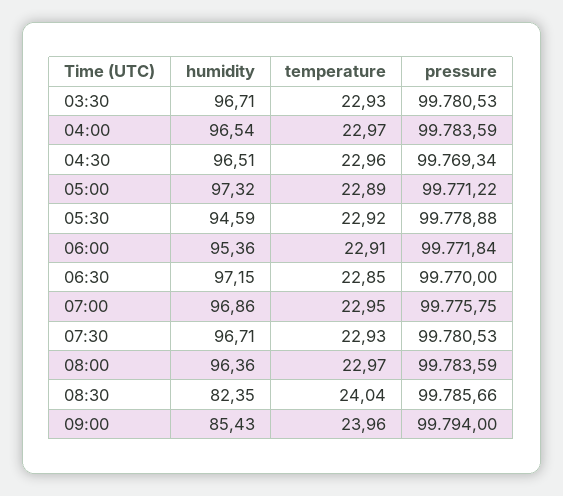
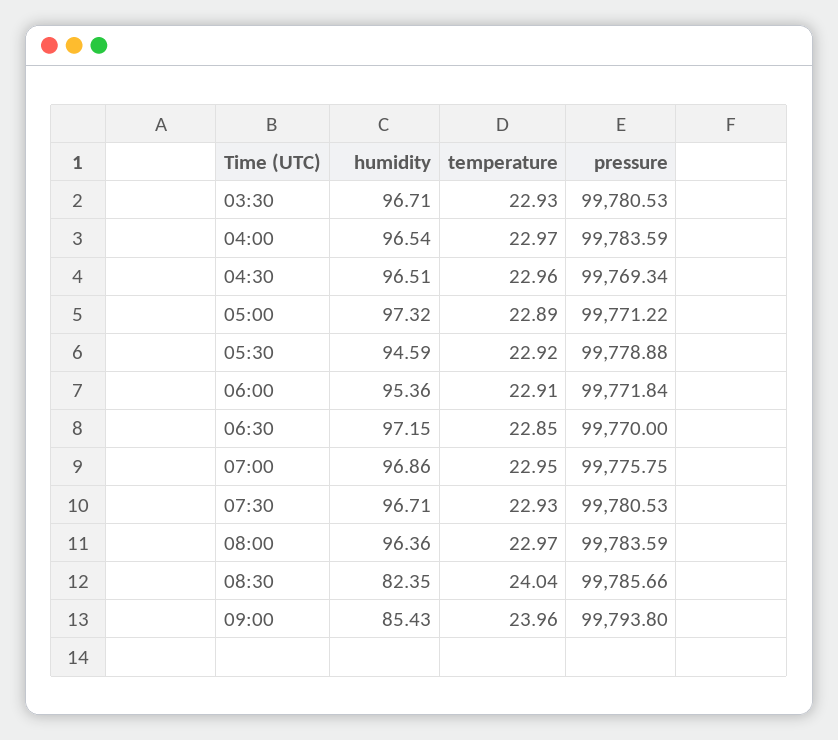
  {
    "humidity": {
      "03:30": 96.71,
      "04:00": 96.54,
      "04:30": 96.51,
      "05:00": 97.32,
      "05:30": 94.59,
      "06:00": 95.36,
      "06:30": 97.15,
      "07:00": 96.86,
      "07:30": 96.71,
      "08:00": 96.36,
      "08:30": 82.35,
      "09:00": 85.43
    },
    "temperature": {
      "03:30": 22.93,
      "04:00": 22.97,
      "04:30": 22.96,
      "05:00": 22.89,
      "05:30": 22.92,
      "06:00": 22.91,
      "06:30": 22.85,
      "07:00": 22.95,
      "07:30": 22.93,
      "08:00": 22.97,
      "08:30": 24.04,
      "09:00": 23.96
    },
    "pressure": {
      "03:30": 99780.53,
      "04:00": 99783.59,
      "04:30": 99769.34,
      "05:00": 99771.22,
      "05:30": 99778.88,
      "06:00": 99771.84,
      "06:30": 99770,
      "07:00": 99775.75,
      "07:30": 99780.53,
      "08:00": 99783.59,
      "08:30": 99785.66,
-     "09:00": 99794
+     "09:00": 99793.8
    }
  }

